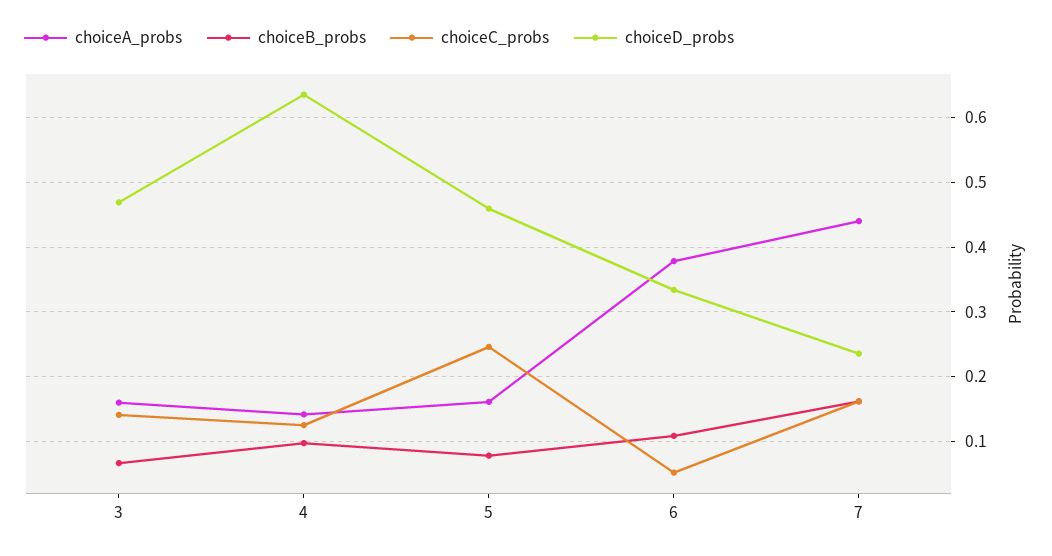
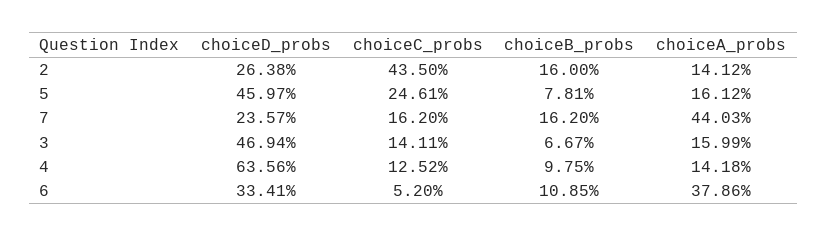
  {
    "choiceA_probs": {
      "3": 0.1599,
      "4": 0.1418,
      "5": 0.1612,
      "6": 0.3786,
-     "7": 0.4403
+     "7": 0.4403,
+     "2": 0.1412
    },
    "choiceB_probs": {
      "3": 0.0667,
      "4": 0.0975,
      "5": 0.0781,
      "6": 0.1085,
-     "7": 0.162
+     "7": 0.162,
+     "2": 0.16
    },
    "choiceC_probs": {
      "3": 0.1411,
      "4": 0.1252,
      "5": 0.2461,
      "6": 0.052,
-     "7": 0.162
+     "7": 0.162,
+     "2": 0.435
    },
    "choiceD_probs": {
      "3": 0.4694,
      "4": 0.6356,
      "5": 0.4597,
      "6": 0.3341,
-     "7": 0.2357
+     "7": 0.2357,
+     "2": 0.2638
    }
  }

